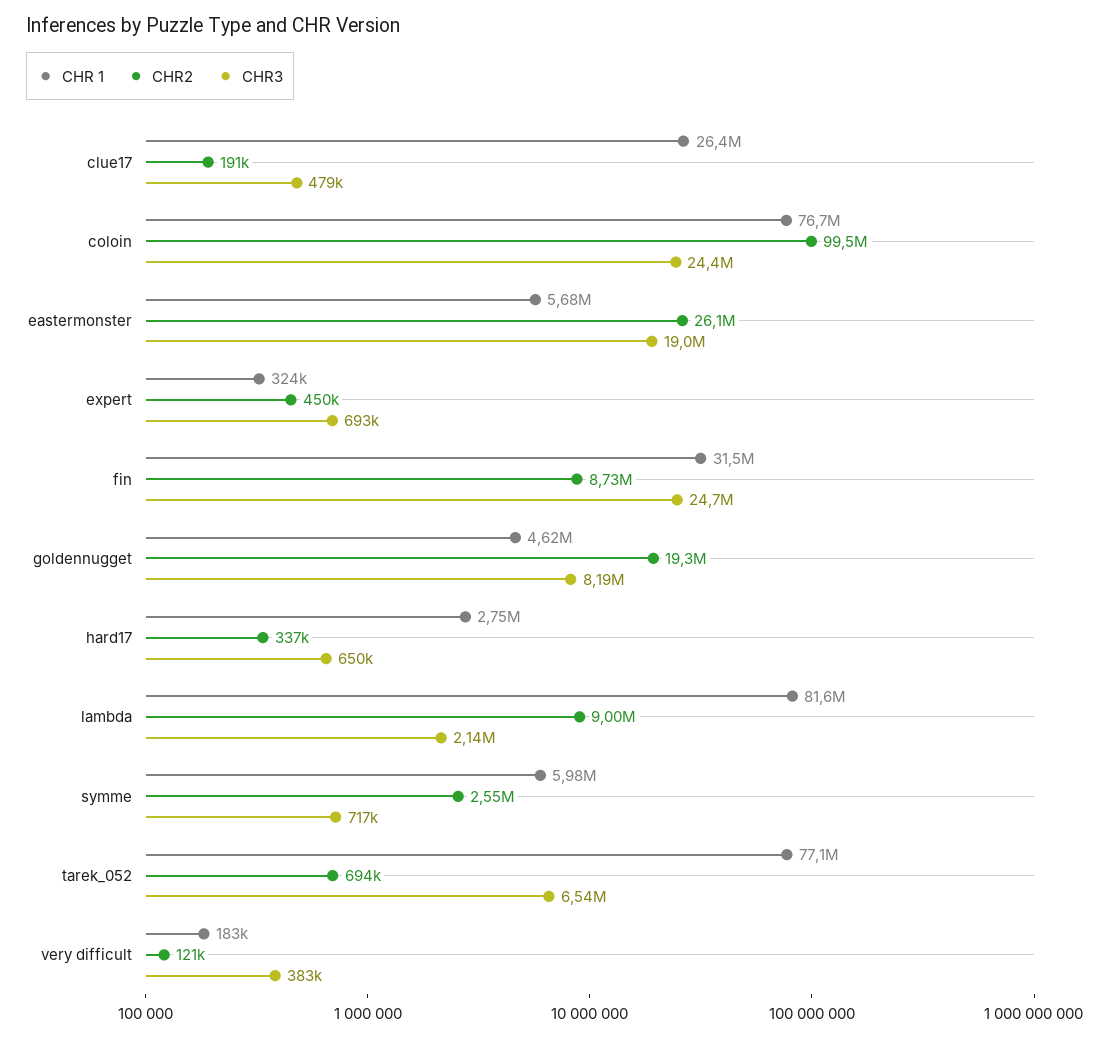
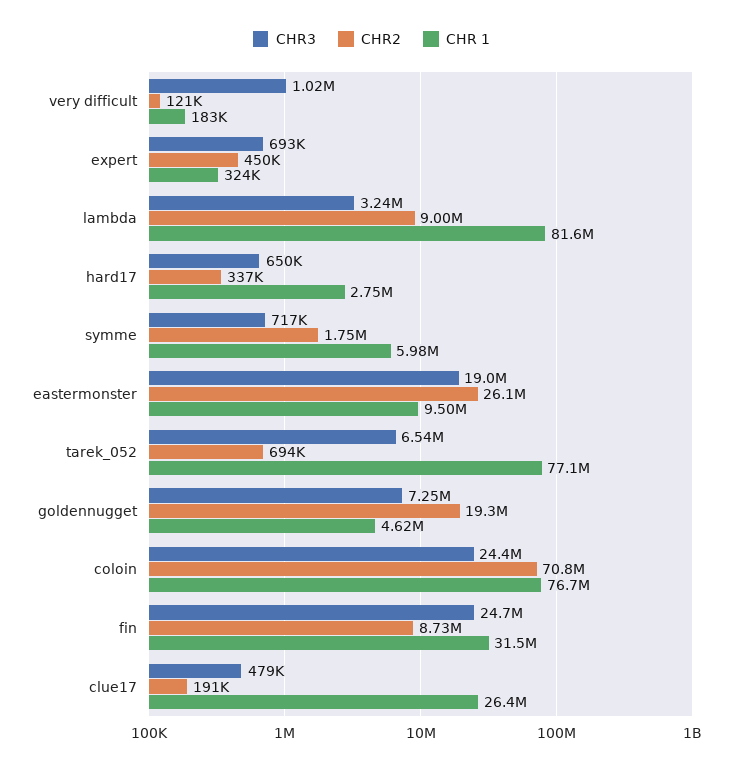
  {
    "CHR 1": {
      "clue17": 26400000,
      "coloin": 76700000,
-     "eastermonster": 5680000,
+     "eastermonster": 9500000,
      "expert": 324000,
      "fin": 31500000,
      "goldennugget": 4620000,
      "hard17": 2750000,
      "lambda": 81600000,
      "symme": 5980000,
      "tarek_052": 77100000,
      "very difficult": 183000
    },
    "CHR2": {
      "clue17": 191000,
-     "coloin": 99500000,
+     "coloin": 70800000,
      "eastermonster": 26100000,
      "expert": 450000,
      "fin": 8730000,
      "goldennugget": 19300000,
      "hard17": 337000,
      "lambda": 9000000,
-     "symme": 2550000,
+     "symme": 1750000,
      "tarek_052": 694000,
      "very difficult": 121000
    },
    "CHR3": {
      "clue17": 479000,
      "coloin": 24400000,
      "eastermonster": 19000000,
      "expert": 693000,
      "fin": 24700000,
-     "goldennugget": 8190000,
+     "goldennugget": 7250000,
      "hard17": 650000,
-     "lambda": 2140000,
+     "lambda": 3240000,
      "symme": 717000,
      "tarek_052": 6540000,
-     "very difficult": 383000
+     "very difficult": 1020000
    }
  }

